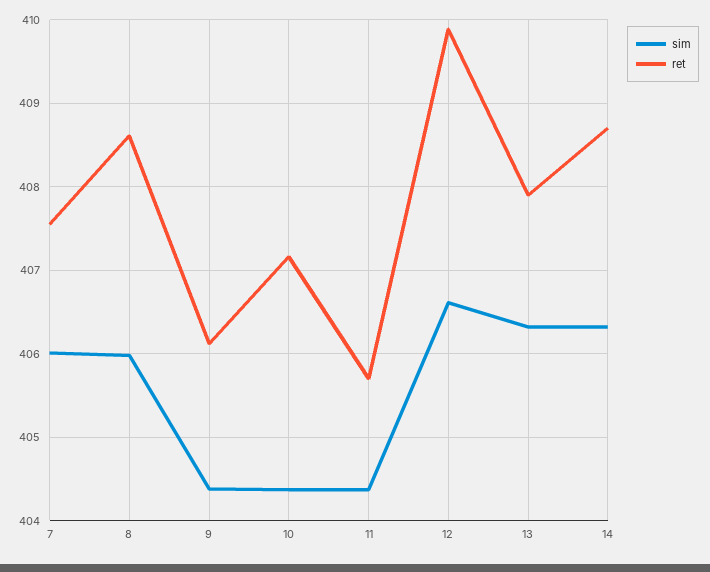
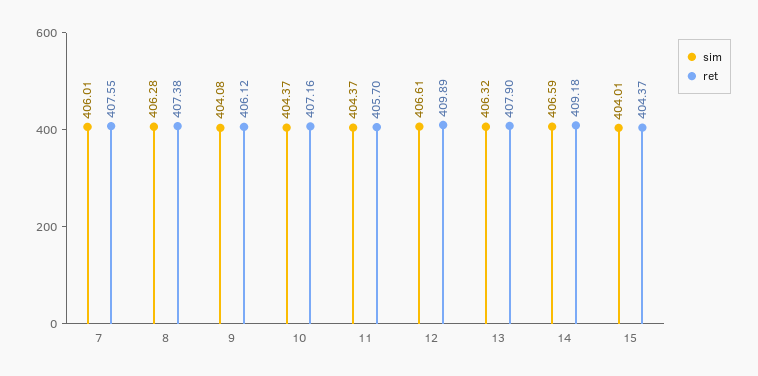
  {
    "sim": {
      "7": 406.01,
-     "8": 406,
+     "8": 406.28,
-     "9": 404.4,
+     "9": 404.08,
      "10": 404.37,
      "11": 404.37,
      "12": 406.61,
      "13": 406.32,
-     "14": 406.3
+     "14": 406.59,
+     "15": 404.01
    },
    "ret": {
      "7": 407.55,
-     "8": 408.6,
+     "8": 407.38,
      "9": 406.12,
      "10": 407.16,
      "11": 405.7,
      "12": 409.89,
      "13": 407.9,
-     "14": 408.7
+     "14": 409.18,
+     "15": 404.37
    }
  }

